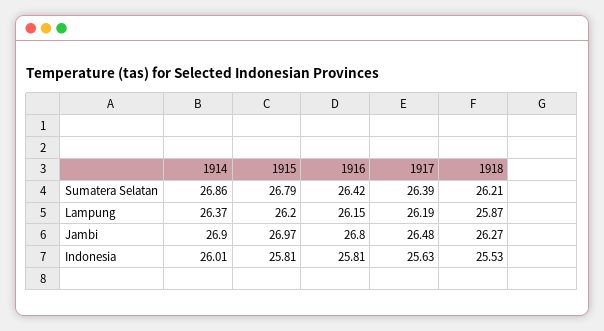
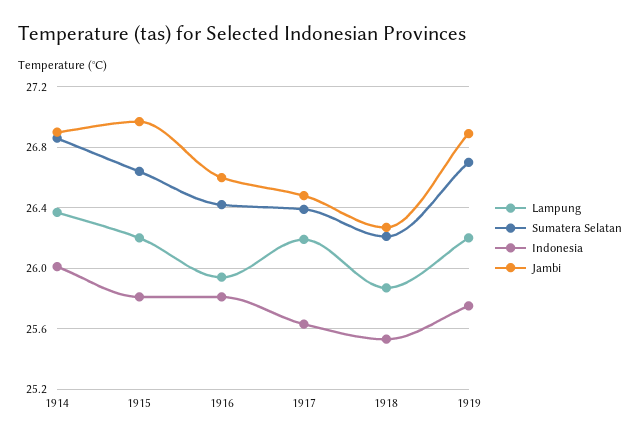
  {
    "Sumatera Selatan": {
      "1914": 26.86,
-     "1915": 26.79,
+     "1915": 26.65,
      "1916": 26.42,
      "1917": 26.39,
-     "1918": 26.21
+     "1918": 26.21,
+     "1919": 26.7
    },
    "Lampung": {
      "1914": 26.37,
      "1915": 26.2,
-     "1916": 26.15,
+     "1916": 25.95,
      "1917": 26.19,
-     "1918": 25.87
+     "1918": 25.87,
+     "1919": 26.2
    },
    "Jambi": {
      "1914": 26.9,
      "1915": 26.97,
-     "1916": 26.8,
+     "1916": 26.6,
      "1917": 26.48,
-     "1918": 26.27
+     "1918": 26.27,
+     "1919": 26.9
    },
    "Indonesia": {
      "1914": 26.01,
      "1915": 25.81,
      "1916": 25.81,
      "1917": 25.63,
-     "1918": 25.53
+     "1918": 25.53,
+     "1919": 25.75
    }
  }

